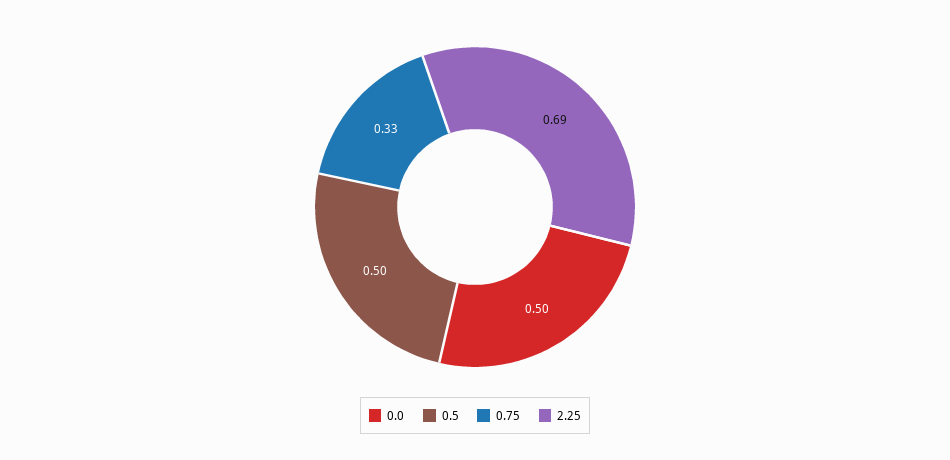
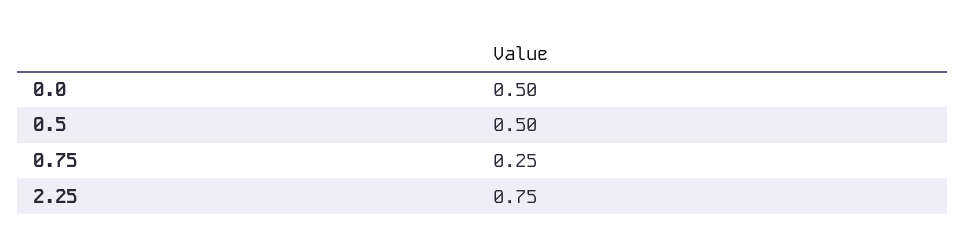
  {
    "0.0": 0.5,
    "0.5": 0.5,
-   "0.75": 0.33,
+   "0.75": 0.25,
-   "2.25": 0.69
+   "2.25": 0.75
  }

